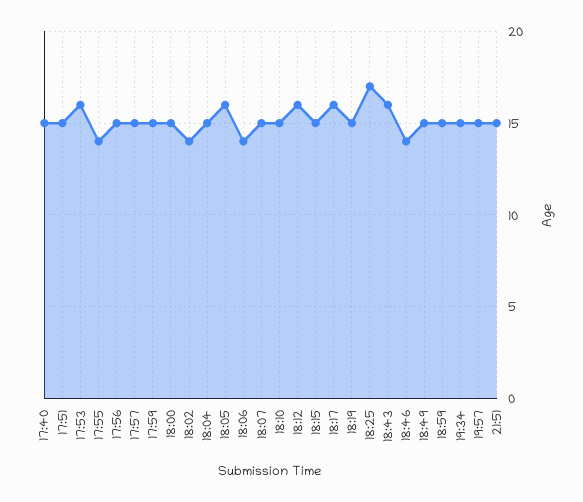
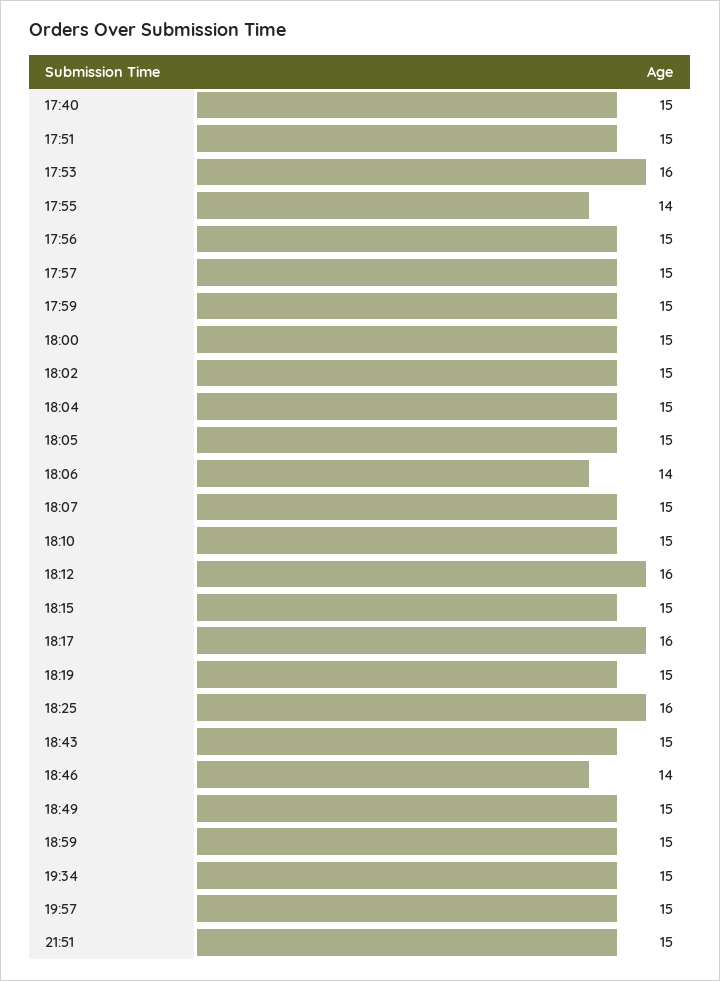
  {
    "17:40": 15,
    "17:51": 15,
    "17:53": 16,
    "17:55": 14,
    "17:56": 15,
    "17:57": 15,
    "17:59": 15,
    "18:00": 15,
-   "18:02": 14,
+   "18:02": 15,
    "18:04": 15,
-   "18:05": 16,
+   "18:05": 15,
    "18:06": 14,
    "18:07": 15,
    "18:10": 15,
    "18:12": 16,
    "18:15": 15,
    "18:17": 16,
    "18:19": 15,
-   "18:25": 17,
+   "18:25": 16,
-   "18:43": 16,
+   "18:43": 15,
    "18:46": 14,
    "18:49": 15,
    "18:59": 15,
    "19:34": 15,
    "19:57": 15,
    "21:51": 15
  }

